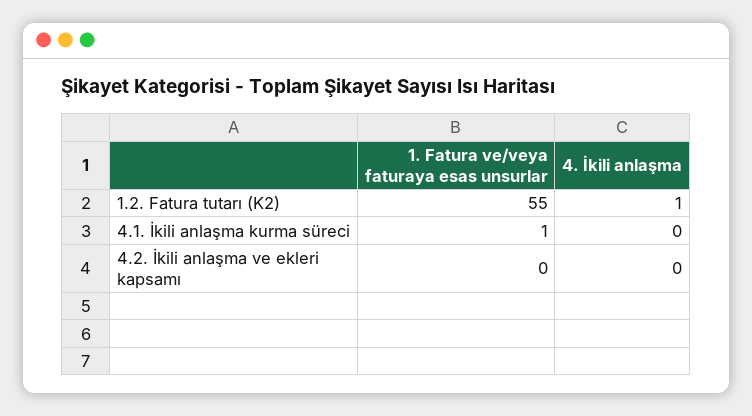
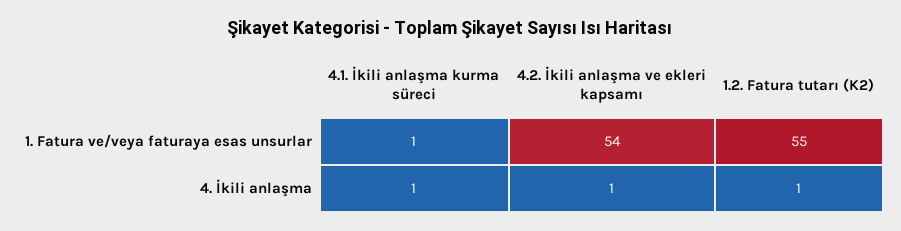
  {
    "1. Fatura ve/veya faturaya esas unsurlar": {
      "1.2. Fatura tutarı (K2)": 55,
      "4.1. İkili anlaşma kurma süreci": 1,
-     "4.2. İkili anlaşma ve ekleri kapsamı": 0
+     "4.2. İkili anlaşma ve ekleri kapsamı": 54
    },
    "4. İkili anlaşma": {
      "1.2. Fatura tutarı (K2)": 1,
-     "4.1. İkili anlaşma kurma süreci": 0,
+     "4.1. İkili anlaşma kurma süreci": 1,
-     "4.2. İkili anlaşma ve ekleri kapsamı": 0
+     "4.2. İkili anlaşma ve ekleri kapsamı": 1
    }
  }

